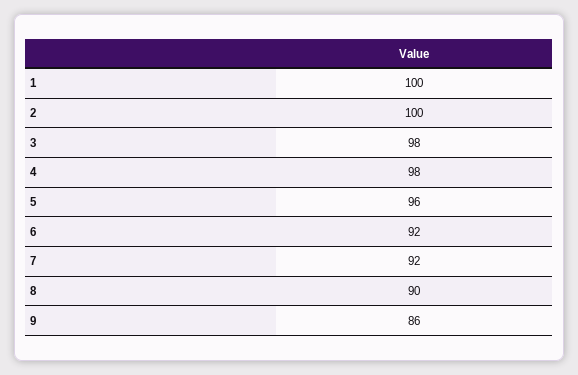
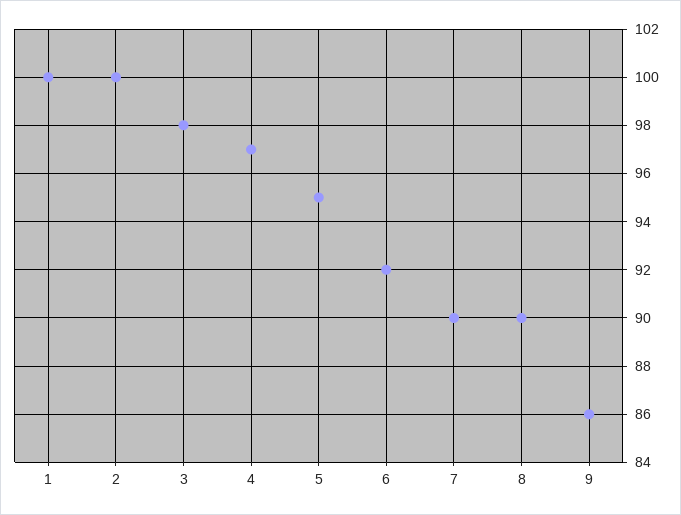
  {
    "1": 100,
    "2": 100,
    "3": 98,
-   "4": 98,
+   "4": 97,
-   "5": 96,
+   "5": 95,
    "6": 92,
-   "7": 92,
+   "7": 90,
    "8": 90,
    "9": 86
  }

